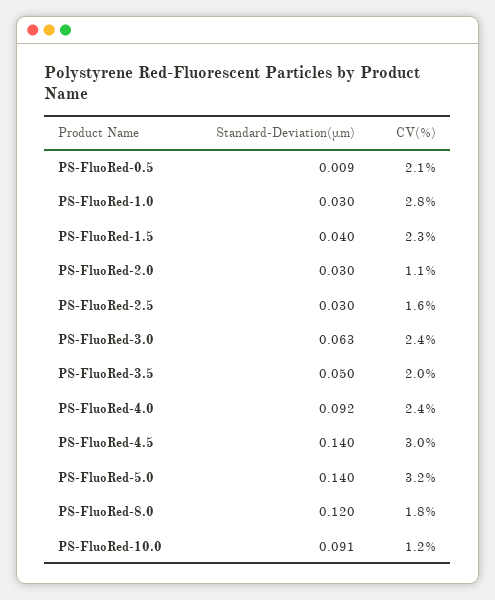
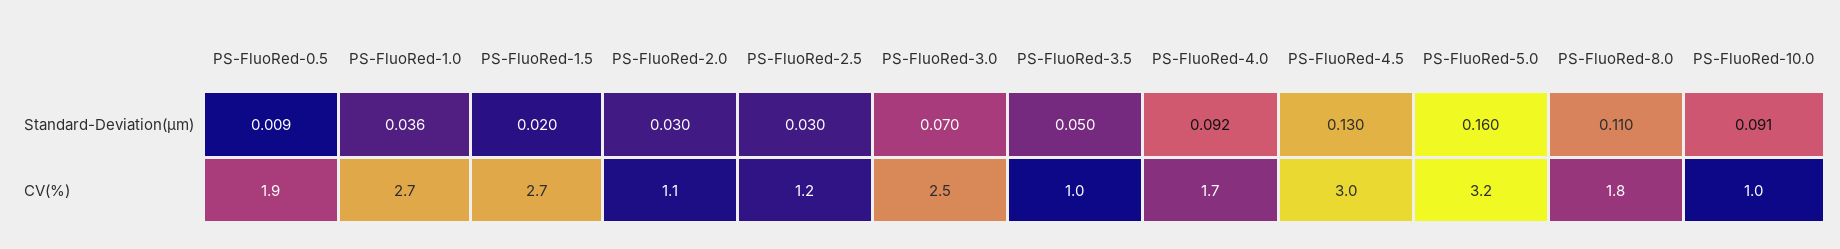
  {
    "Standard-Deviation(μm)": {
      "PS-FluoRed-0.5": 0.009,
-     "PS-FluoRed-1.0": 0.03,
+     "PS-FluoRed-1.0": 0.036,
-     "PS-FluoRed-1.5": 0.04,
+     "PS-FluoRed-1.5": 0.02,
      "PS-FluoRed-2.0": 0.03,
      "PS-FluoRed-2.5": 0.03,
-     "PS-FluoRed-3.0": 0.063,
+     "PS-FluoRed-3.0": 0.07,
      "PS-FluoRed-3.5": 0.05,
      "PS-FluoRed-4.0": 0.092,
-     "PS-FluoRed-4.5": 0.14,
+     "PS-FluoRed-4.5": 0.13,
-     "PS-FluoRed-5.0": 0.14,
+     "PS-FluoRed-5.0": 0.16,
-     "PS-FluoRed-8.0": 0.12,
+     "PS-FluoRed-8.0": 0.11,
      "PS-FluoRed-10.0": 0.091
    },
    "CV(%)": {
-     "PS-FluoRed-0.5": 2.1,
+     "PS-FluoRed-0.5": 1.9,
-     "PS-FluoRed-1.0": 2.8,
+     "PS-FluoRed-1.0": 2.7,
-     "PS-FluoRed-1.5": 2.3,
+     "PS-FluoRed-1.5": 2.7,
      "PS-FluoRed-2.0": 1.1,
-     "PS-FluoRed-2.5": 1.6,
+     "PS-FluoRed-2.5": 1.2,
-     "PS-FluoRed-3.0": 2.4,
+     "PS-FluoRed-3.0": 2.5,
-     "PS-FluoRed-3.5": 2,
+     "PS-FluoRed-3.5": 1,
-     "PS-FluoRed-4.0": 2.4,
+     "PS-FluoRed-4.0": 1.7,
      "PS-FluoRed-4.5": 3,
      "PS-FluoRed-5.0": 3.2,
      "PS-FluoRed-8.0": 1.8,
-     "PS-FluoRed-10.0": 1.2
+     "PS-FluoRed-10.0": 1
    }
  }

